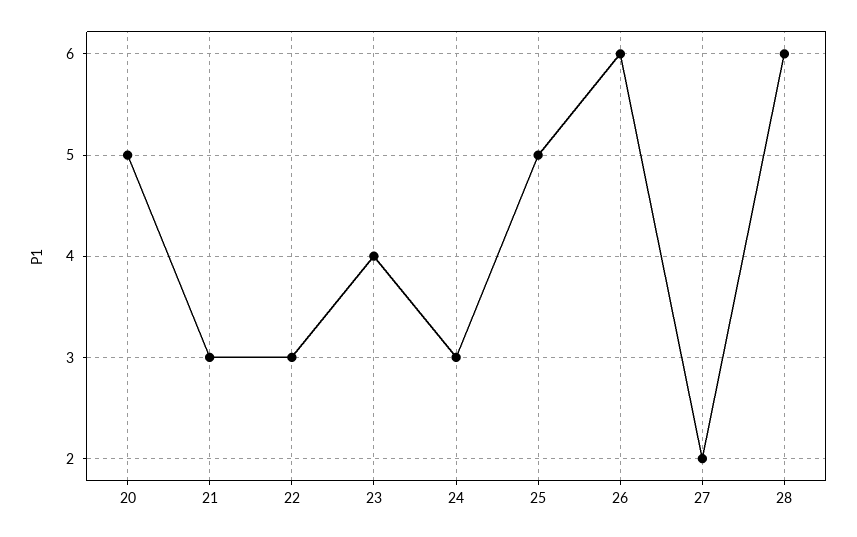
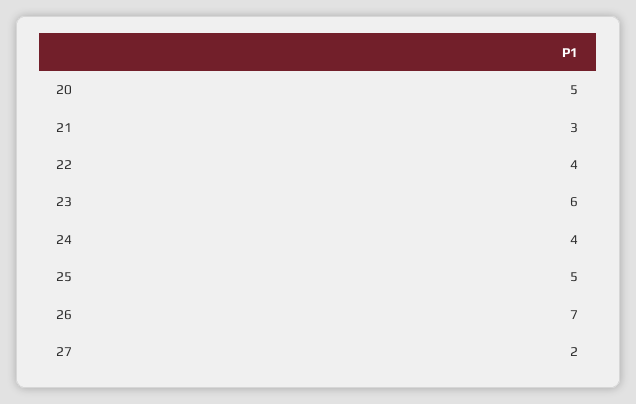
  {
    "20": 5,
    "21": 3,
-   "22": 3,
+   "22": 4,
-   "23": 4,
+   "23": 6,
-   "24": 3,
+   "24": 4,
    "25": 5,
-   "26": 6,
+   "26": 7,
-   "27": 2,
+   "27": 2
-   "28": 6
  }

